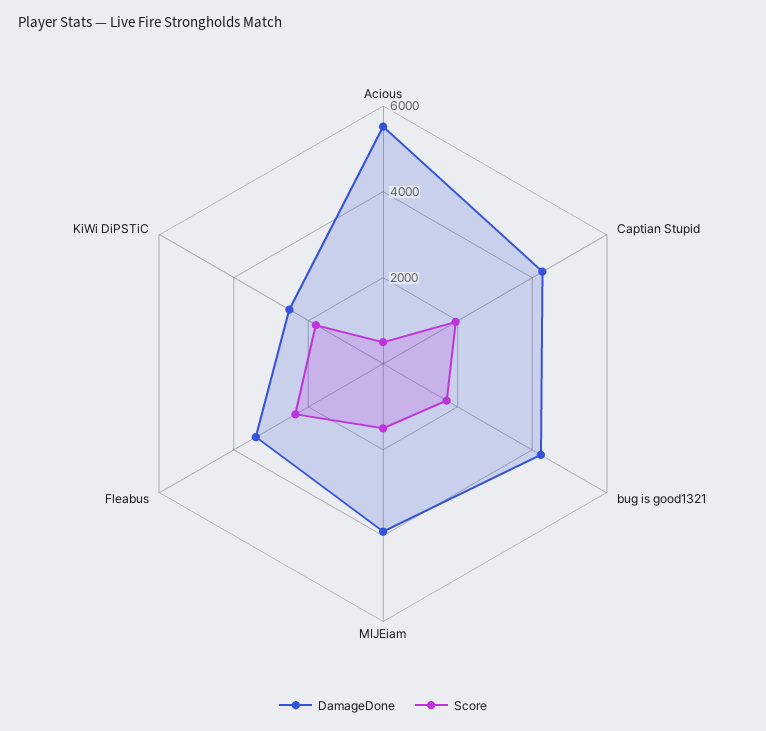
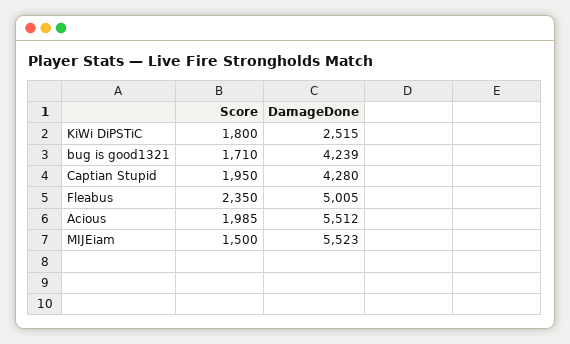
  {
    "DamageDone": {
      "Acious": 5512,
      "Captian Stupid": 4280,
      "bug is good1321": 4239,
-     "MIJEiam": 4000,
+     "MIJEiam": 5523,
-     "Fleabus": 3500,
+     "Fleabus": 5005,
      "KiWi DiPSTiC": 2515
    },
    "Score": {
-     "Acious": 500,
+     "Acious": 1985,
      "Captian Stupid": 1950,
      "bug is good1321": 1710,
      "MIJEiam": 1500,
      "Fleabus": 2350,
      "KiWi DiPSTiC": 1800
    }
  }

